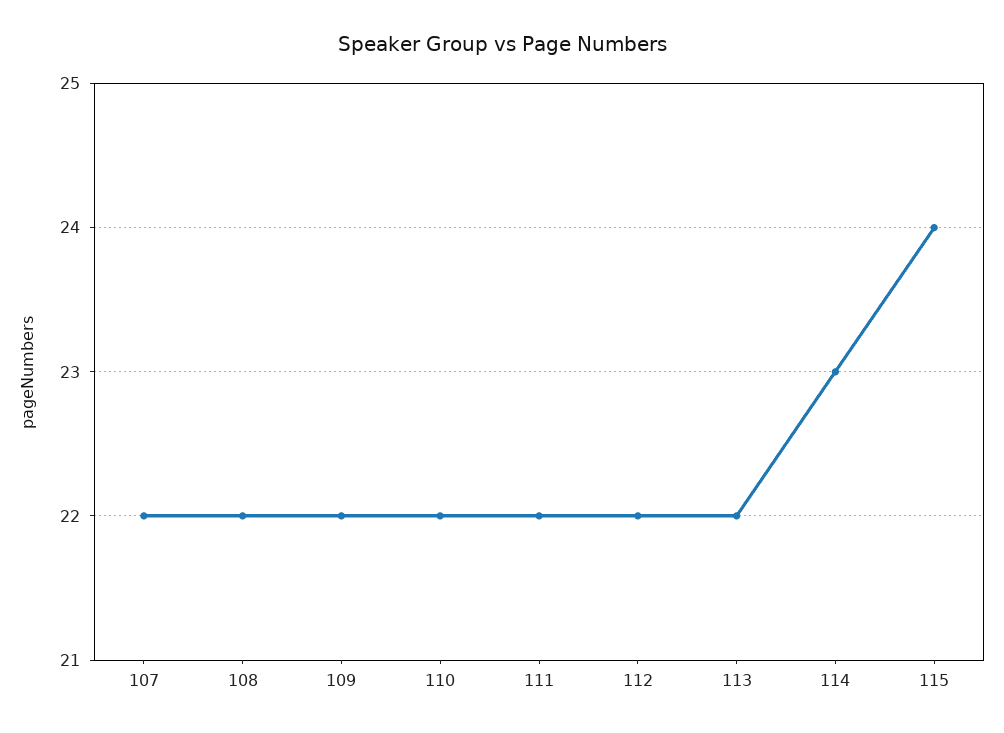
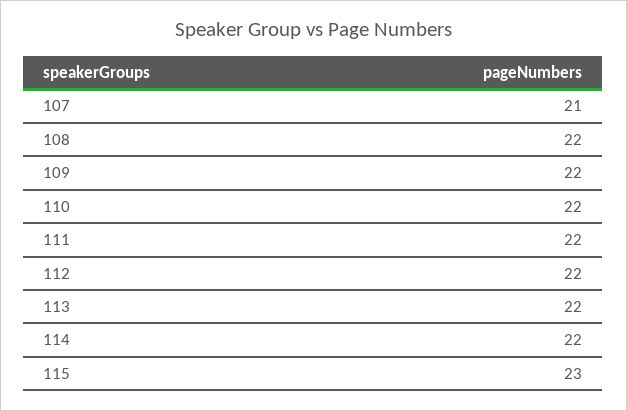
  {
-   "107": 22,
+   "107": 21,
    "108": 22,
    "109": 22,
    "110": 22,
    "111": 22,
    "112": 22,
    "113": 22,
-   "114": 23,
+   "114": 22,
-   "115": 24
+   "115": 23
  }

